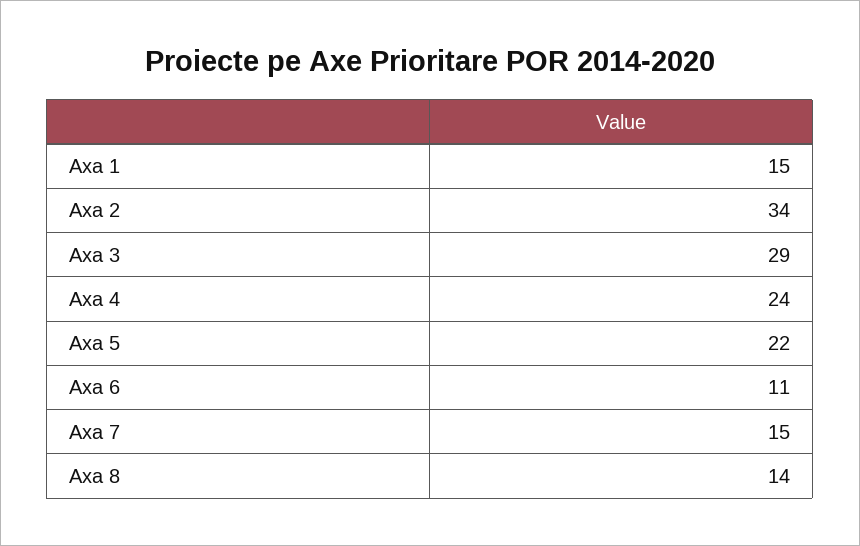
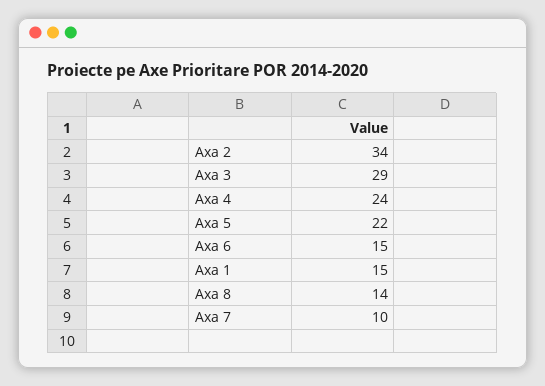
  {
    "Axa 1": 15,
    "Axa 2": 34,
    "Axa 3": 29,
    "Axa 4": 24,
    "Axa 5": 22,
-   "Axa 6": 11,
+   "Axa 6": 15,
-   "Axa 7": 15,
+   "Axa 7": 10,
    "Axa 8": 14
  }

